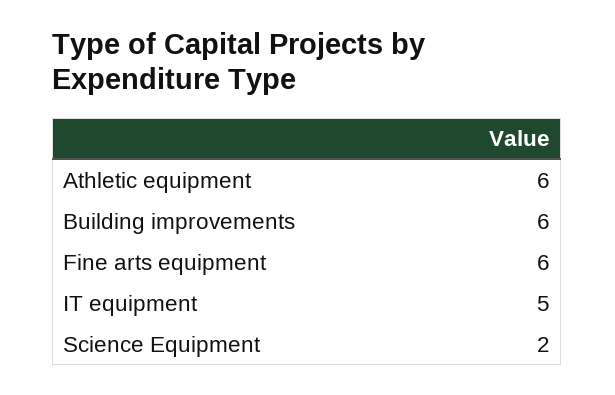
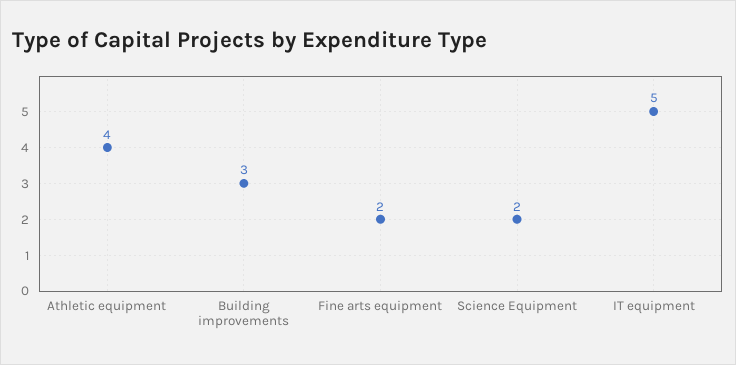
  {
-   "Athletic equipment": 6,
+   "Athletic equipment": 4,
-   "Building improvements": 6,
+   "Building improvements": 3,
-   "Fine arts equipment": 6,
+   "Fine arts equipment": 2,
    "IT equipment": 5,
    "Science Equipment": 2
  }

